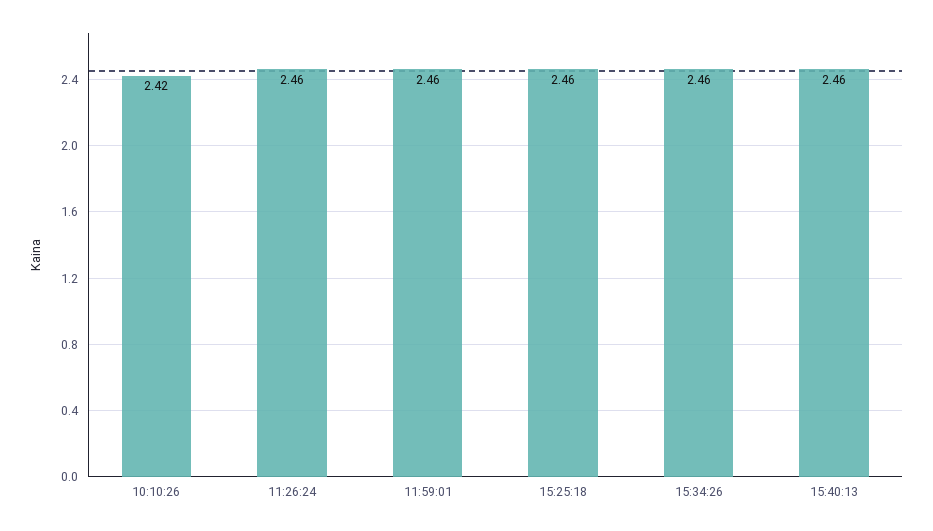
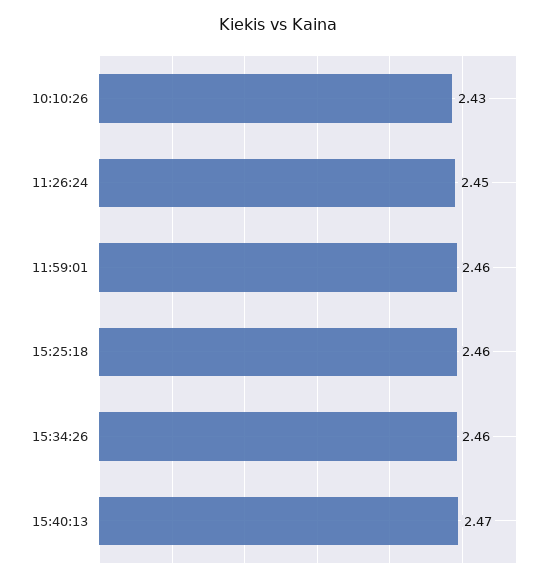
  {
-   "10:10:26": 2.42,
+   "10:10:26": 2.43,
-   "11:26:24": 2.46,
+   "11:26:24": 2.45,
    "11:59:01": 2.46,
    "15:25:18": 2.46,
    "15:34:26": 2.46,
-   "15:40:13": 2.46
+   "15:40:13": 2.47
  }

